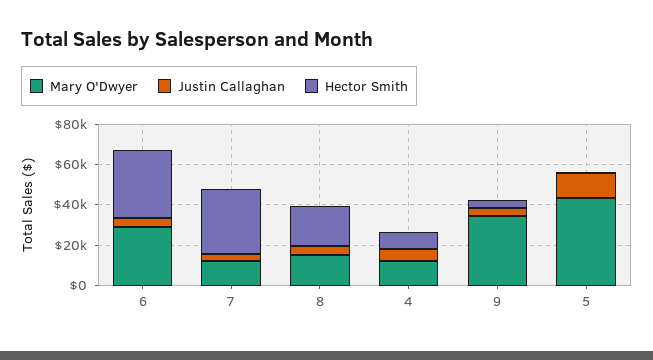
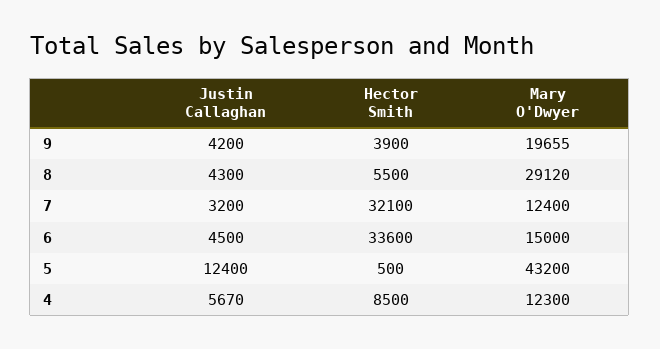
  {
    "Mary O'Dwyer": {
-     "6": 30000,
+     "6": 15000,
      "7": 12400,
-     "8": 15000,
+     "8": 29120,
      "4": 12300,
-     "9": 35000,
+     "9": 19655,
      "5": 43200
    },
    "Justin Callaghan": {
      "6": 4500,
      "7": 3200,
      "8": 4300,
      "4": 5670,
      "9": 4200,
      "5": 12400
    },
    "Hector Smith": {
      "6": 33600,
      "7": 32100,
-     "8": 20000,
+     "8": 5500,
      "4": 8500,
      "9": 3900,
      "5": 500
    }
  }

